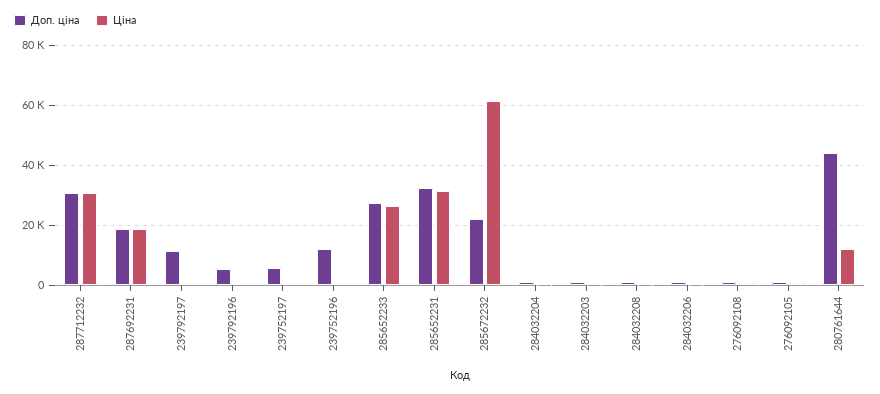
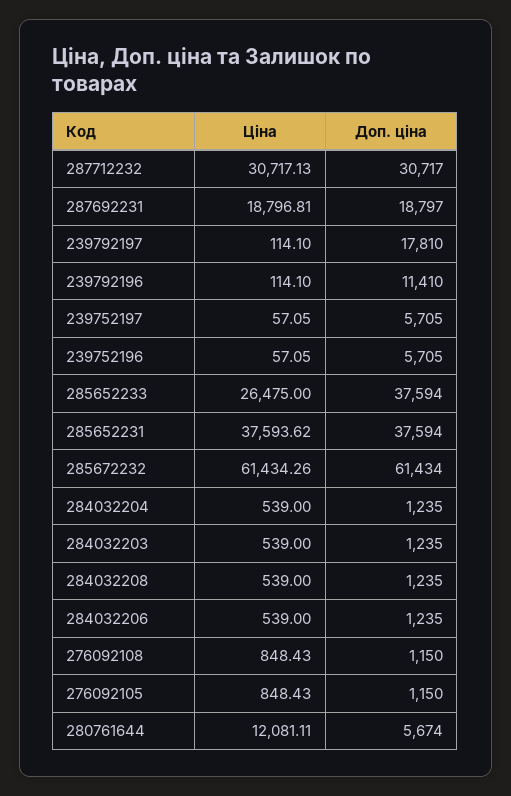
  {
    "Доп. ціна": {
      "287712232": 30717,
      "287692231": 18797,
-     "239792197": 12000,
+     "239792197": 17810,
-     "239792196": 6000,
+     "239792196": 11410,
      "239752197": 5705,
-     "239752196": 12000,
+     "239752196": 5705,
-     "285652233": 28000,
+     "285652233": 37594,
-     "285652231": 32000,
+     "285652231": 37594,
-     "285672232": 22000,
+     "285672232": 61434,
      "284032204": 1235,
      "284032203": 1235,
      "284032208": 1235,
      "284032206": 1235,
      "276092108": 1150,
      "276092105": 1150,
-     "280761644": 44000
+     "280761644": 5674
    },
    "Ціна": {
      "287712232": 30717.13,
      "287692231": 18796.81,
      "239792197": 114.1,
      "239792196": 114.1,
      "239752197": 57.05,
      "239752196": 57.05,
      "285652233": 26475,
-     "285652231": 32000,
+     "285652231": 37593.62,
      "285672232": 61434.26,
      "284032204": 539,
      "284032203": 539,
      "284032208": 539,
      "284032206": 539,
      "276092108": 848.43,
      "276092105": 848.43,
      "280761644": 12081.11
    }
  }

